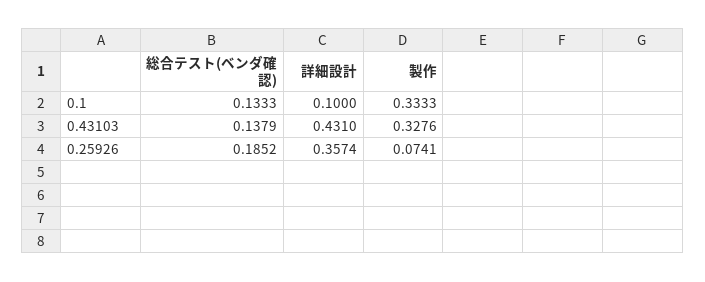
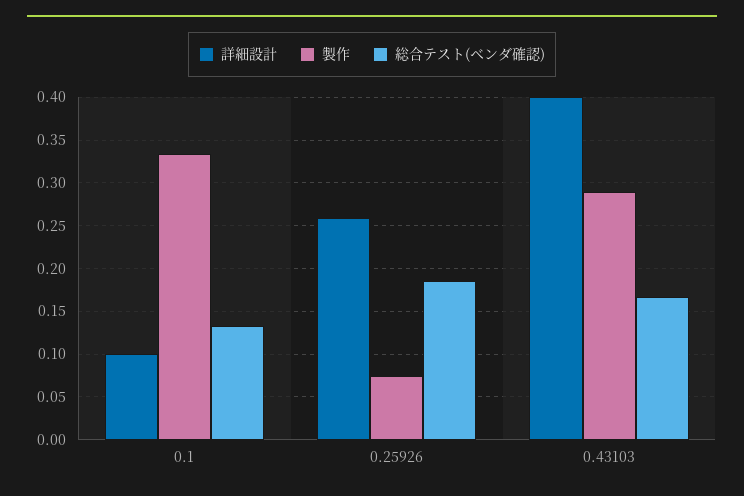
  {
    "総合テスト(ベンダ確認)": {
      "0.1": 0.1333,
-     "0.43103": 0.1379,
+     "0.43103": 0.17,
      "0.25926": 0.1852
    },
    "詳細設計": {
      "0.1": 0.1,
-     "0.43103": 0.431,
+     "0.43103": 0.4,
-     "0.25926": 0.3574
+     "0.25926": 0.26
    },
    "製作": {
      "0.1": 0.3333,
-     "0.43103": 0.3276,
+     "0.43103": 0.29,
      "0.25926": 0.0741
    }
  }

